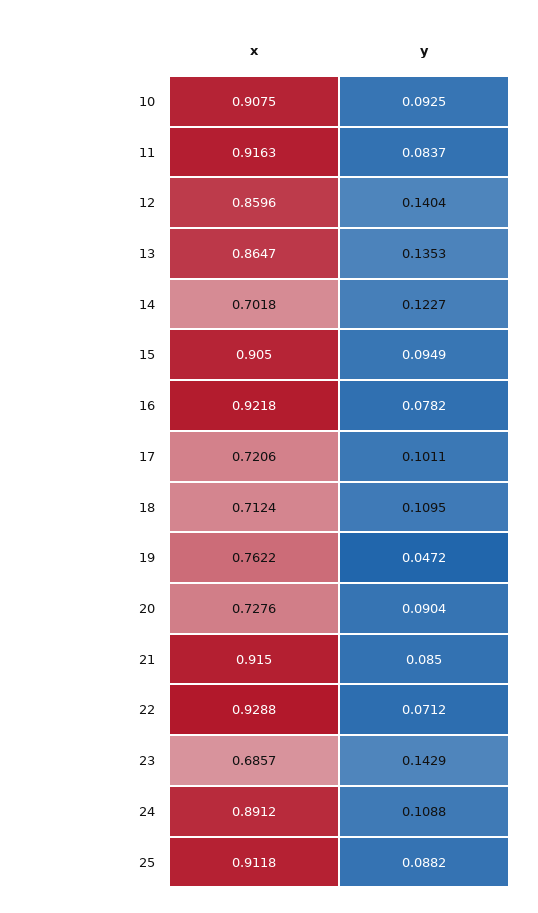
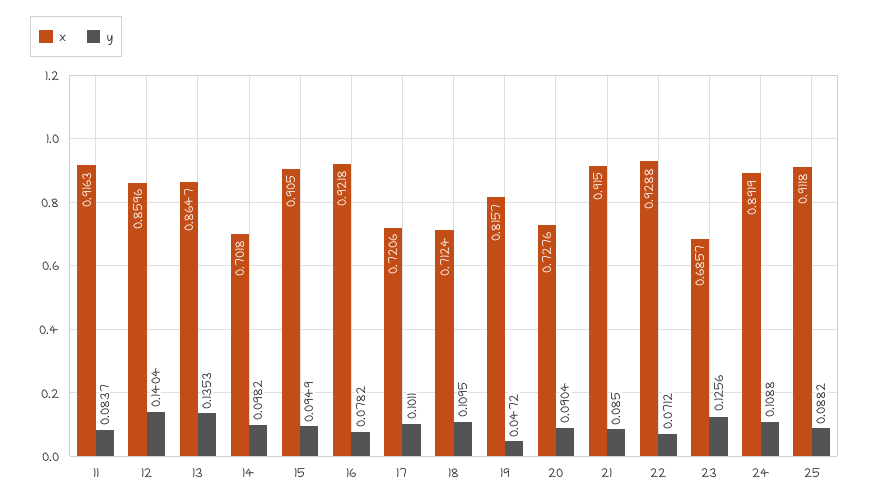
  {
    "x": {
-     "10": 0.9075,
      "11": 0.9163,
      "12": 0.8596,
      "13": 0.8647,
      "14": 0.7018,
      "15": 0.905,
      "16": 0.9218,
      "17": 0.7206,
      "18": 0.7124,
-     "19": 0.7622,
+     "19": 0.8157,
      "20": 0.7276,
      "21": 0.915,
      "22": 0.9288,
      "23": 0.6857,
-     "24": 0.8912,
+     "24": 0.8919,
      "25": 0.9118
    },
    "y": {
-     "10": 0.0925,
      "11": 0.0837,
      "12": 0.1404,
      "13": 0.1353,
-     "14": 0.1227,
+     "14": 0.0982,
      "15": 0.0949,
      "16": 0.0782,
      "17": 0.1011,
      "18": 0.1095,
      "19": 0.0472,
      "20": 0.0904,
      "21": 0.085,
      "22": 0.0712,
-     "23": 0.1429,
+     "23": 0.1256,
      "24": 0.1088,
      "25": 0.0882
    }
  }

